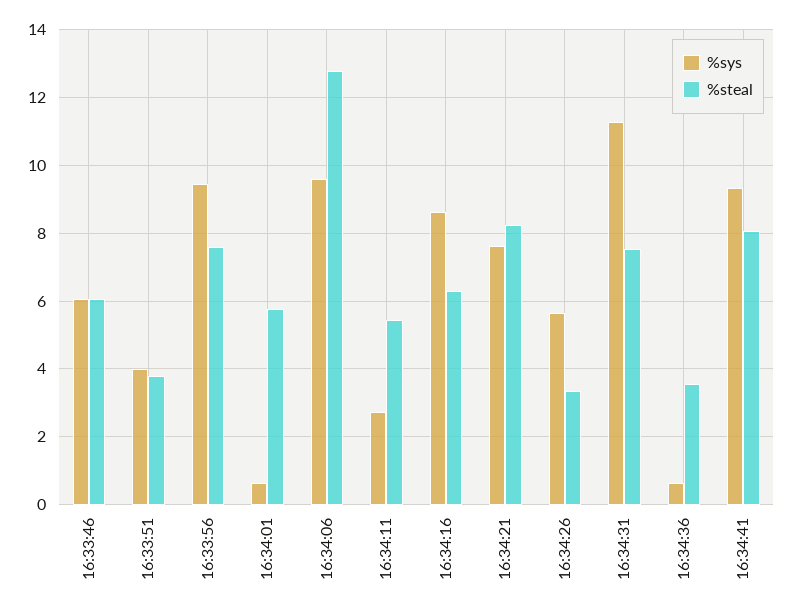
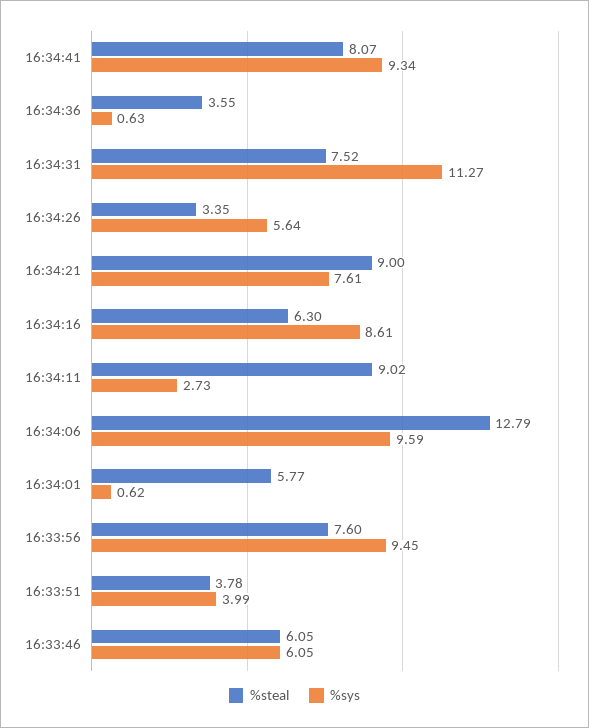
  {
    "%sys": {
      "16:33:46": 6.05,
      "16:33:51": 3.99,
      "16:33:56": 9.45,
      "16:34:01": 0.62,
      "16:34:06": 9.59,
      "16:34:11": 2.73,
      "16:34:16": 8.61,
      "16:34:21": 7.61,
      "16:34:26": 5.64,
      "16:34:31": 11.27,
      "16:34:36": 0.63,
      "16:34:41": 9.34
    },
    "%steal": {
      "16:33:46": 6.05,
      "16:33:51": 3.78,
      "16:33:56": 7.6,
      "16:34:01": 5.77,
      "16:34:06": 12.79,
-     "16:34:11": 5.4,
+     "16:34:11": 9.02,
      "16:34:16": 6.3,
-     "16:34:21": 8.2,
+     "16:34:21": 9,
      "16:34:26": 3.35,
      "16:34:31": 7.52,
      "16:34:36": 3.55,
      "16:34:41": 8.07
    }
  }

